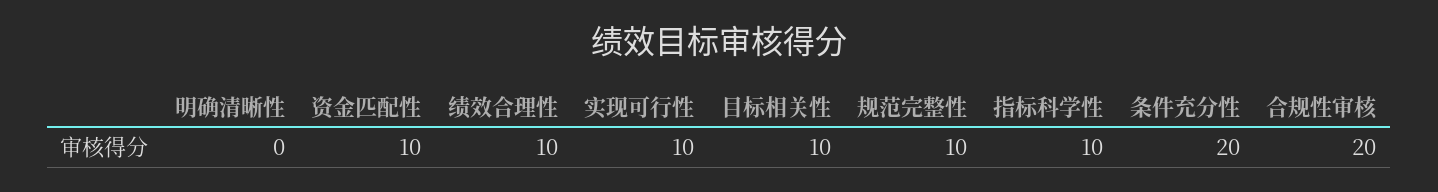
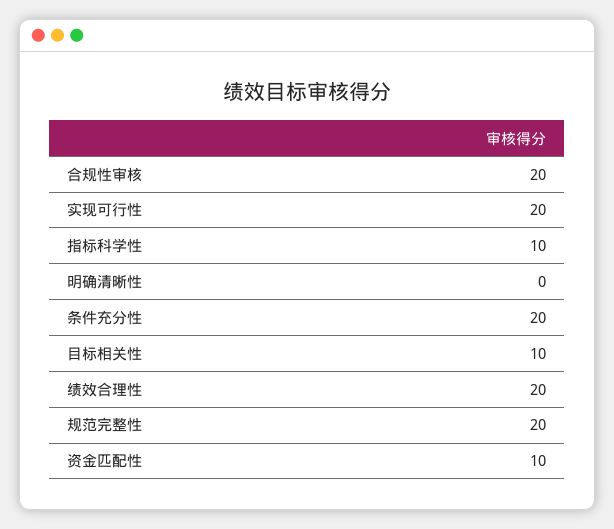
  {
    "明确清晰性": 0,
    "资金匹配性": 10,
-   "绩效合理性": 10,
+   "绩效合理性": 20,
-   "实现可行性": 10,
+   "实现可行性": 20,
    "目标相关性": 10,
-   "规范完整性": 10,
+   "规范完整性": 20,
    "指标科学性": 10,
    "条件充分性": 20,
    "合规性审核": 20
  }

